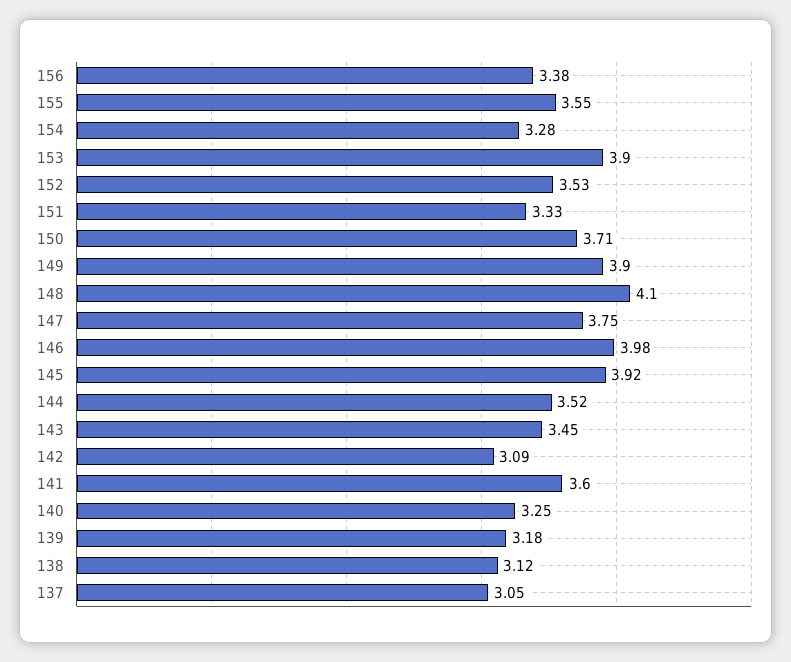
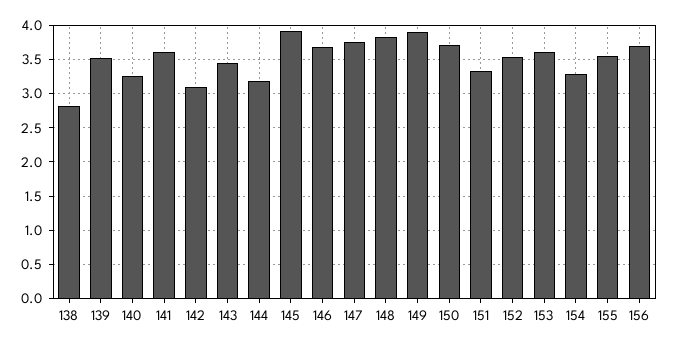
  {
-   "156": 3.38,
+   "156": 3.7,
    "155": 3.55,
    "154": 3.28,
-   "153": 3.9,
+   "153": 3.6,
    "152": 3.53,
    "151": 3.33,
    "150": 3.71,
    "149": 3.9,
-   "148": 4.1,
+   "148": 3.8,
    "147": 3.75,
-   "146": 3.98,
+   "146": 3.7,
    "145": 3.92,
-   "144": 3.52,
+   "144": 3.2,
    "143": 3.45,
    "142": 3.09,
    "141": 3.6,
    "140": 3.25,
-   "139": 3.18,
+   "139": 3.5,
-   "138": 3.12,
+   "138": 2.8
-   "137": 3.05
  }

